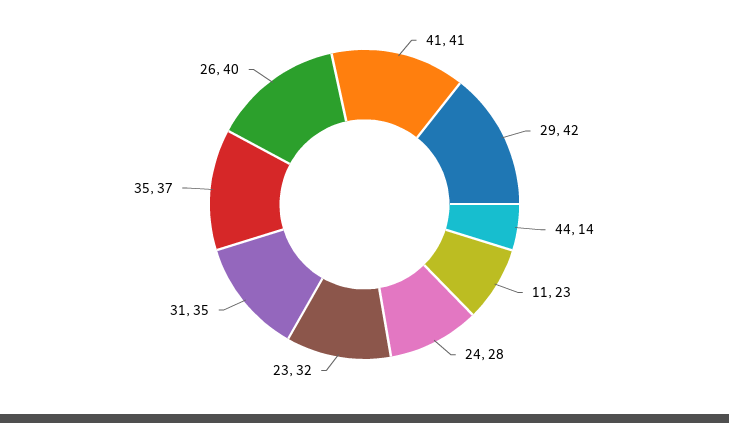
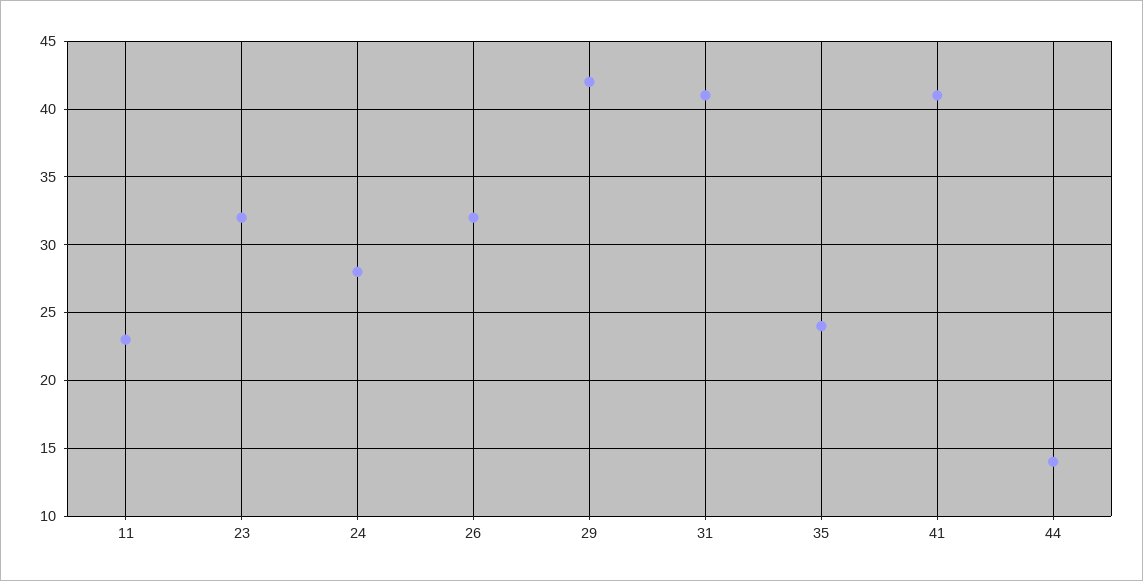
  {
    "41": 41,
    "29": 42,
    "44": 14,
    "11": 23,
    "24": 28,
    "23": 32,
-   "31": 35,
+   "31": 41,
-   "35": 37,
+   "35": 24,
-   "26": 40
+   "26": 32
  }

